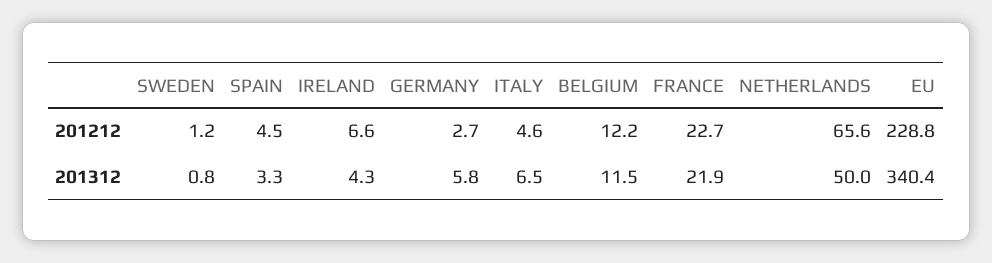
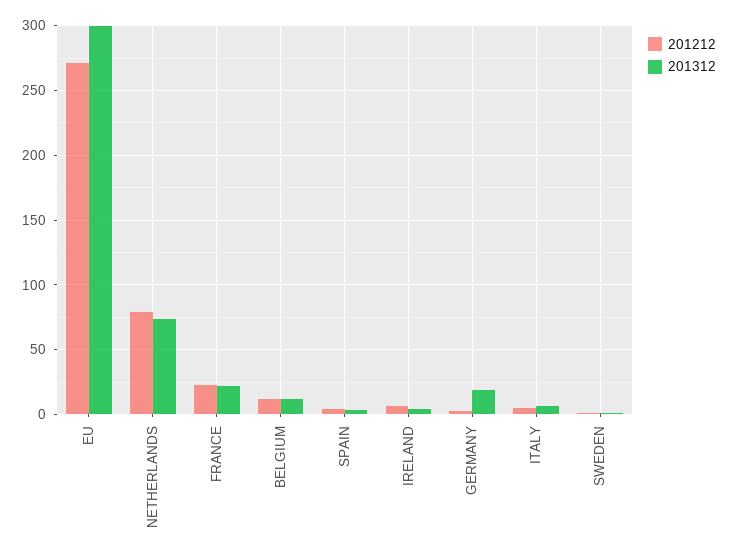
  {
    "201212": {
      "SWEDEN": 1.2,
      "SPAIN": 4.5,
      "IRELAND": 6.6,
      "GERMANY": 2.7,
      "ITALY": 4.6,
      "BELGIUM": 12.2,
      "FRANCE": 22.7,
-     "NETHERLANDS": 65.6,
+     "NETHERLANDS": 80,
-     "EU": 228.8
+     "EU": 270
    },
    "201312": {
      "SWEDEN": 0.8,
      "SPAIN": 3.3,
      "IRELAND": 4.3,
-     "GERMANY": 5.8,
+     "GERMANY": 20,
      "ITALY": 6.5,
      "BELGIUM": 11.5,
      "FRANCE": 21.9,
-     "NETHERLANDS": 50,
+     "NETHERLANDS": 75,
-     "EU": 340.4
+     "EU": 300
    }
  }

